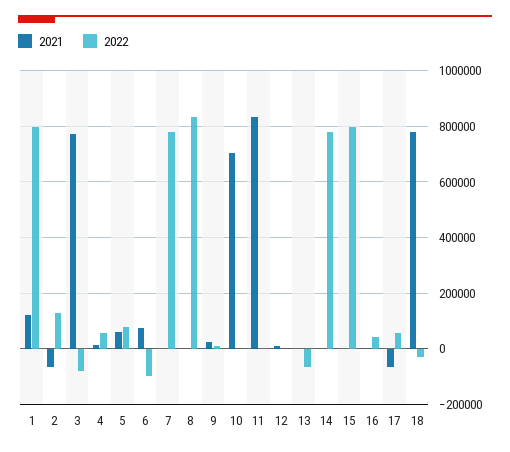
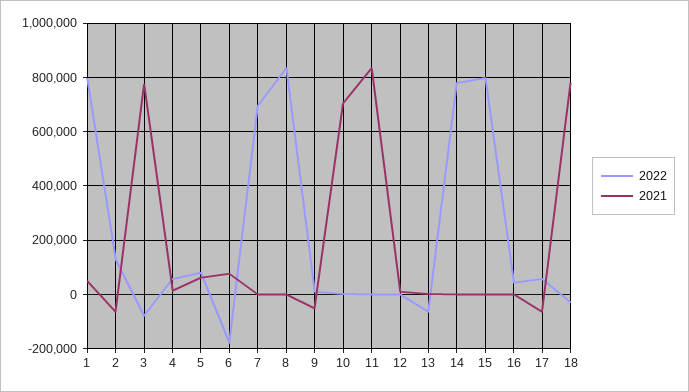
  {
    "2021": {
-     "1": 125000,
+     "1": 50000,
      "2": -75000,
      "3": 775000,
      "4": 25000,
      "5": 50000,
      "6": 75000,
      "7": 0,
      "8": 0,
-     "9": 25000,
+     "9": -50000,
      "10": 700000,
      "11": 825000,
      "12": 0,
      "13": 0,
      "14": 0,
      "15": 0,
      "16": 0,
      "17": -75000,
      "18": 775000
    },
    "2022": {
      "1": 800000,
      "2": 125000,
      "3": -75000,
      "4": 50000,
      "5": 75000,
-     "6": -100000,
+     "6": -175000,
-     "7": 775000,
+     "7": 700000,
      "8": 825000,
      "9": 0,
      "10": 0,
      "11": 0,
      "12": 0,
      "13": -75000,
      "14": 775000,
      "15": 800000,
      "16": 50000,
      "17": 50000,
      "18": -25000
    }
  }

